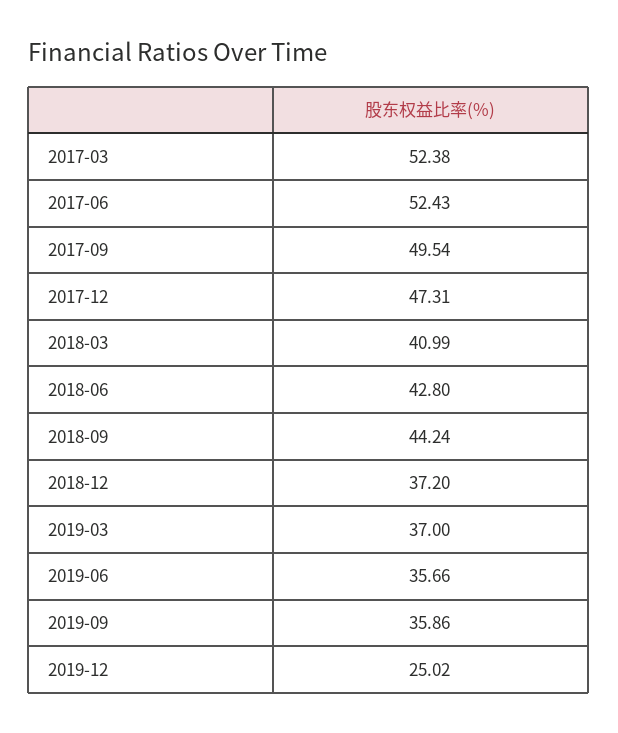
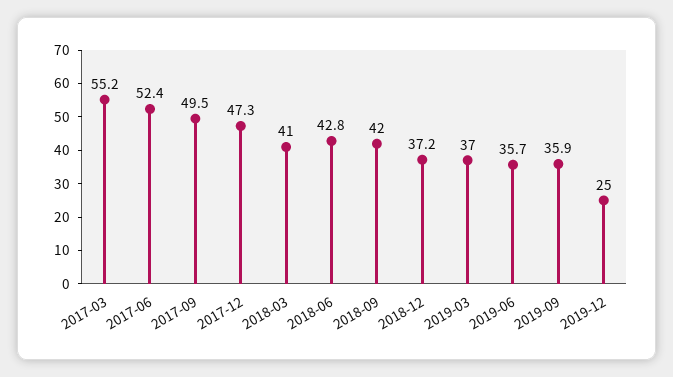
  {
-   "2017-03": 52.38,
+   "2017-03": 55.2,
    "2017-06": 52.43,
    "2017-09": 49.54,
    "2017-12": 47.31,
    "2018-03": 40.99,
    "2018-06": 42.8,
-   "2018-09": 44.24,
+   "2018-09": 42,
    "2018-12": 37.2,
    "2019-03": 37,
    "2019-06": 35.66,
    "2019-09": 35.86,
    "2019-12": 25.02
  }

